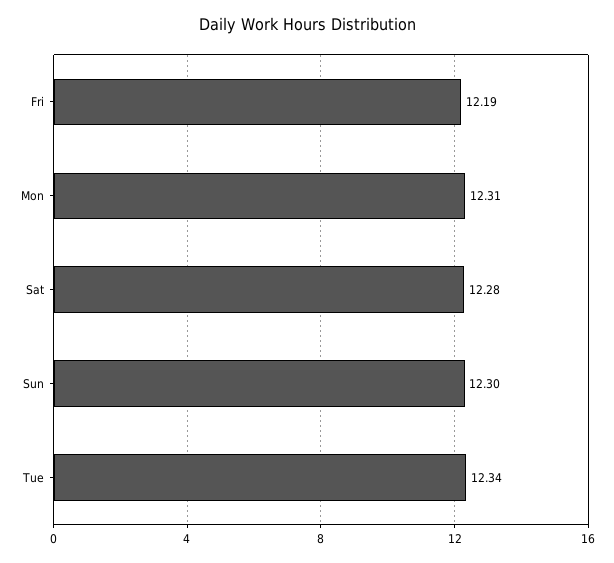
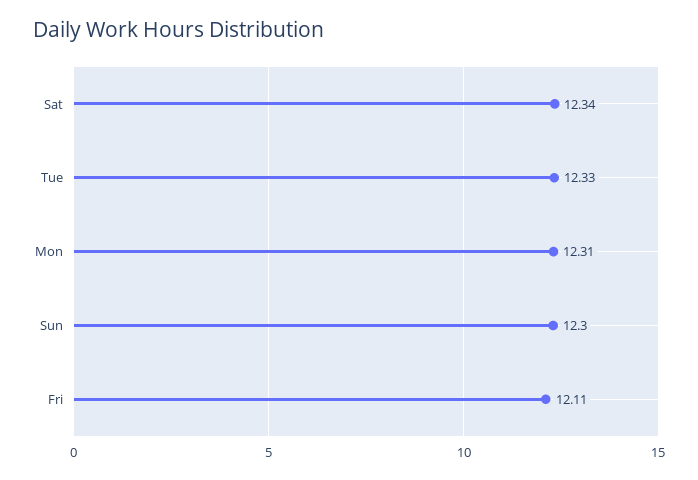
  {
-   "Fri": 12.19,
+   "Fri": 12.11,
    "Mon": 12.31,
-   "Sat": 12.28,
+   "Sat": 12.34,
    "Sun": 12.3,
-   "Tue": 12.34
+   "Tue": 12.33
  }

